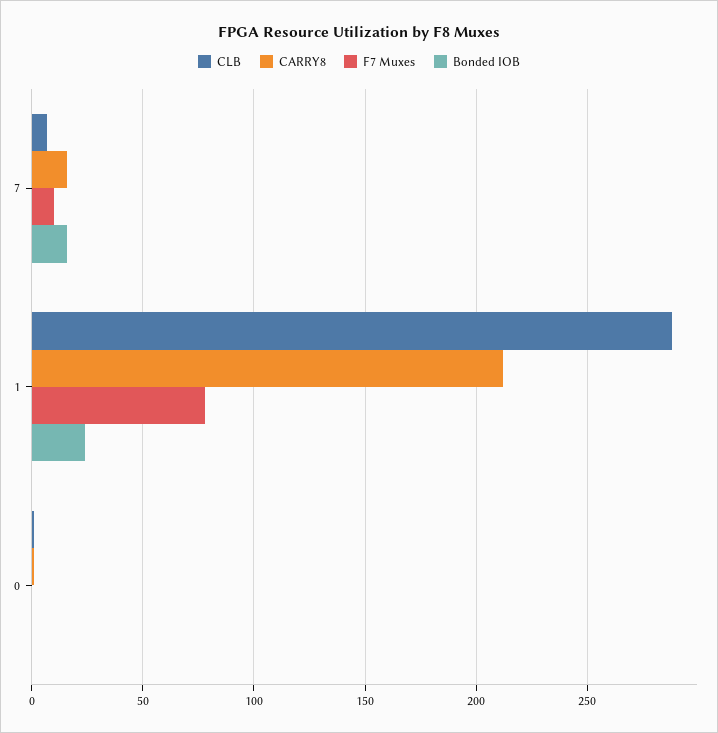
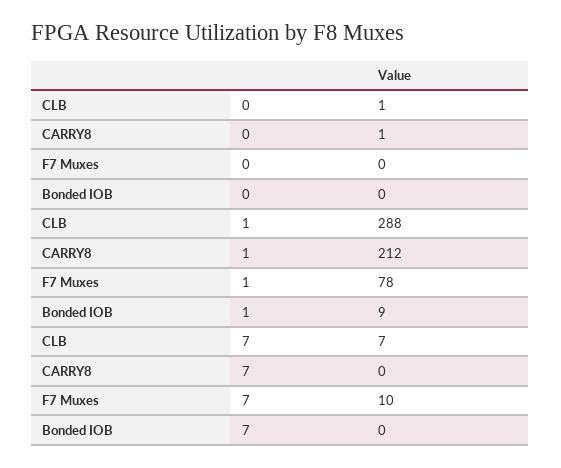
  {
    "CLB": {
      "7": 7,
      "1": 288,
      "0": 1
    },
    "CARRY8": {
-     "7": 15,
+     "7": 0,
      "1": 212,
      "0": 1
    },
    "F7 Muxes": {
      "7": 10,
      "1": 78,
      "0": 0
    },
    "Bonded IOB": {
-     "7": 15,
+     "7": 0,
-     "1": 25,
+     "1": 9,
      "0": 0
    }
  }

